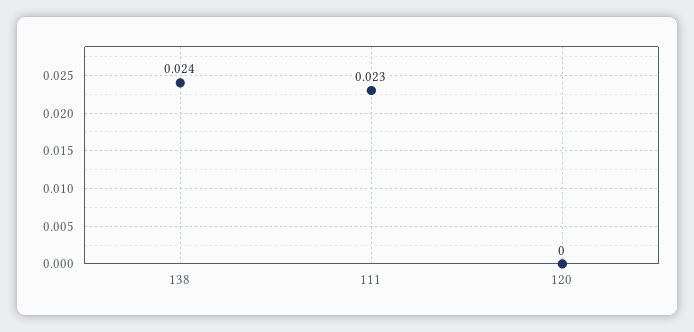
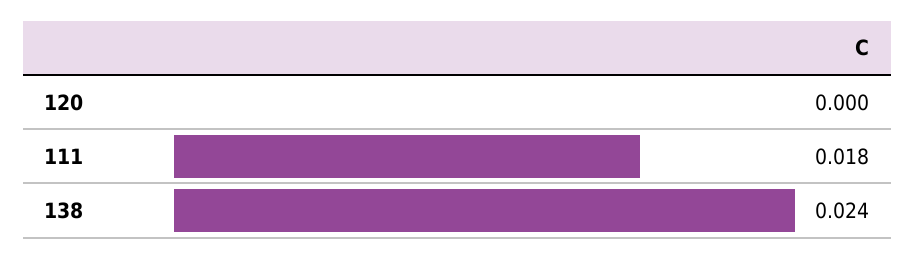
  {
    "138": 0.024,
-   "111": 0.023,
+   "111": 0.018,
    "120": 0
  }

